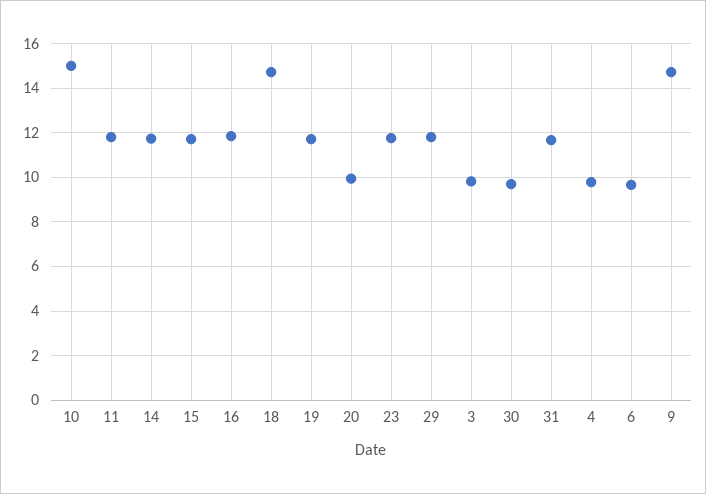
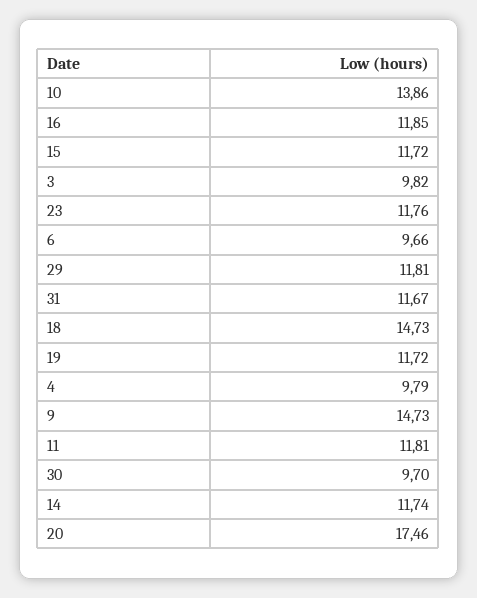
  {
-   "10": 15,
+   "10": 13.86,
    "11": 11.81,
    "14": 11.74,
    "15": 11.72,
    "16": 11.85,
    "18": 14.73,
    "19": 11.72,
-   "20": 10,
+   "20": 17.46,
    "23": 11.76,
    "29": 11.81,
    "3": 9.82,
    "30": 9.7,
    "31": 11.67,
    "4": 9.79,
    "6": 9.66,
    "9": 14.73
  }

